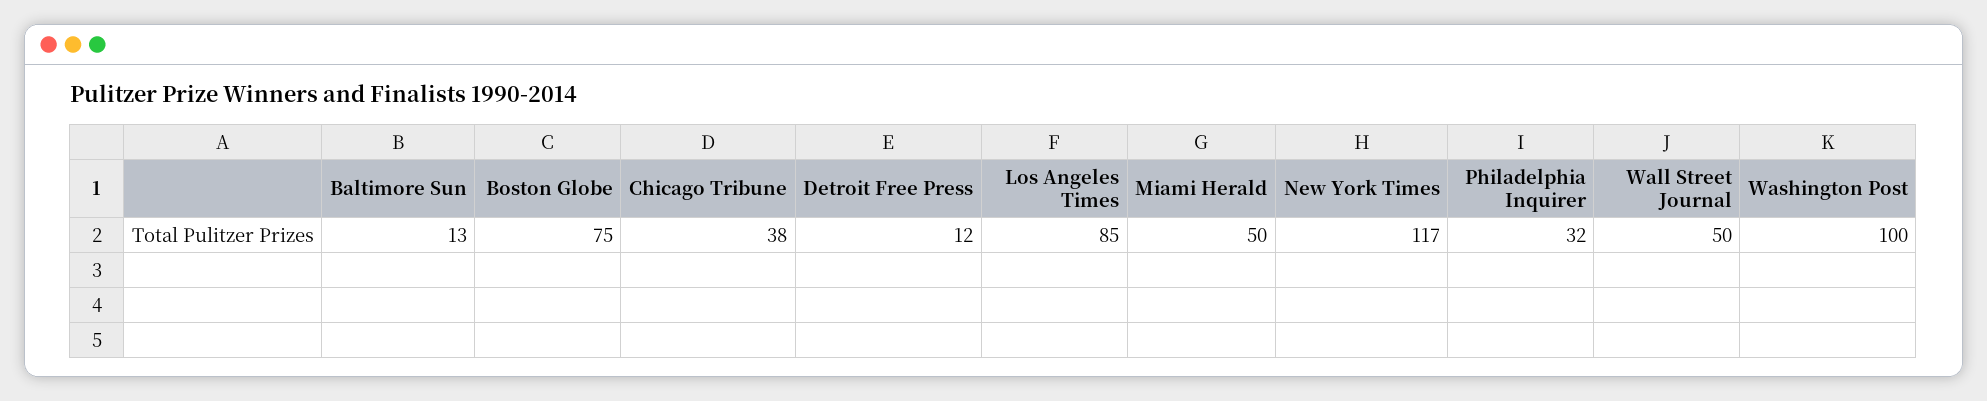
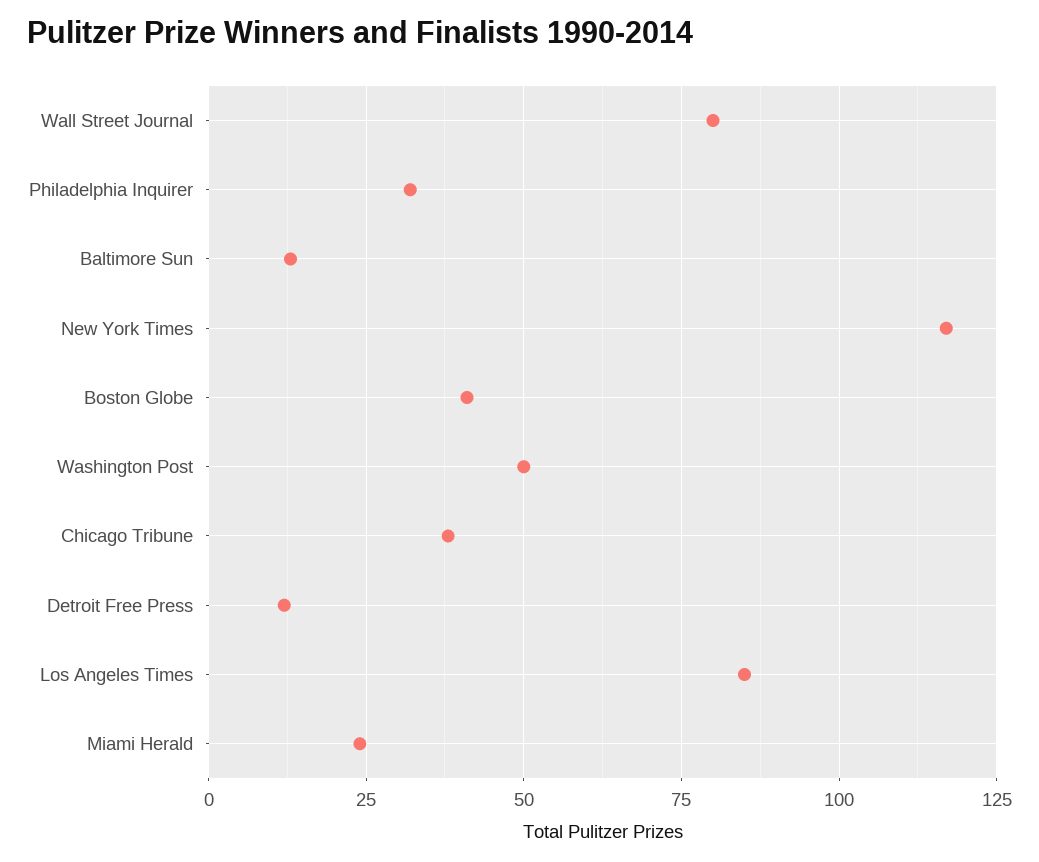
  {
    "Baltimore Sun": 13,
-   "Boston Globe": 75,
+   "Boston Globe": 40,
    "Chicago Tribune": 38,
    "Detroit Free Press": 12,
    "Los Angeles Times": 85,
-   "Miami Herald": 50,
+   "Miami Herald": 25,
    "New York Times": 117,
    "Philadelphia Inquirer": 32,
-   "Wall Street Journal": 50,
+   "Wall Street Journal": 80,
-   "Washington Post": 100
+   "Washington Post": 50
  }

